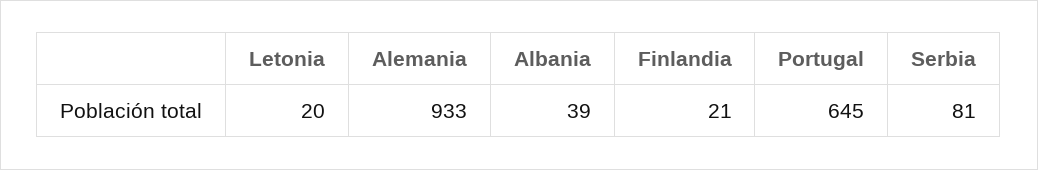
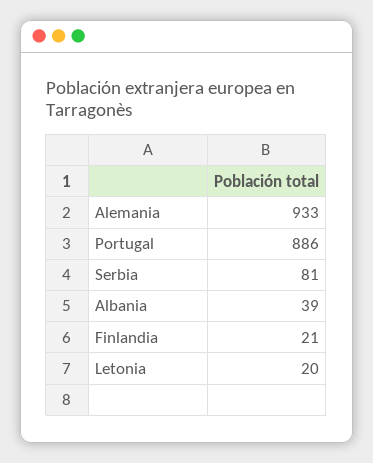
  {
    "Letonia": 20,
    "Alemania": 933,
    "Albania": 39,
    "Finlandia": 21,
-   "Portugal": 645,
+   "Portugal": 886,
    "Serbia": 81
  }

